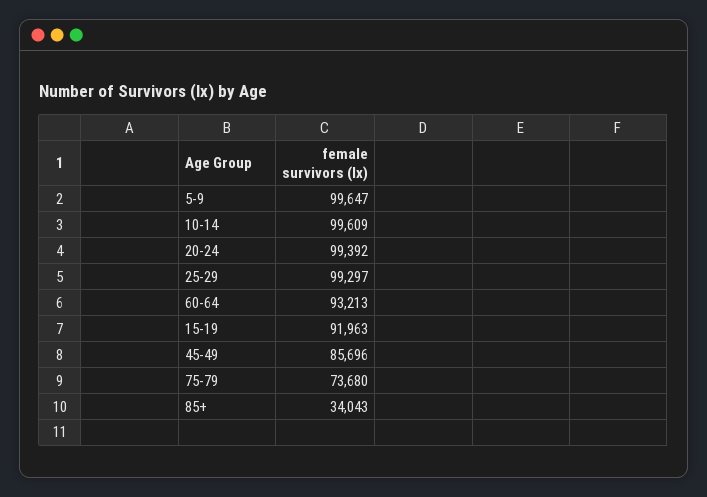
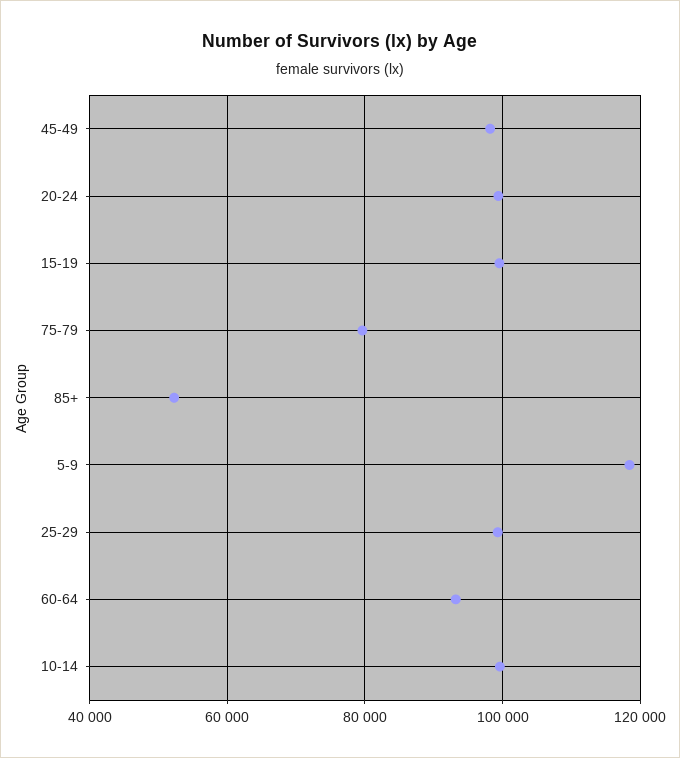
  {
-   "5-9": 99647,
+   "5-9": 118000,
    "10-14": 99609,
    "20-24": 99392,
    "25-29": 99297,
    "60-64": 93213,
-   "15-19": 91963,
+   "15-19": 100000,
-   "45-49": 85696,
+   "45-49": 98000,
-   "75-79": 73680,
+   "75-79": 80000,
-   "85+": 34043
+   "85+": 52000
  }

